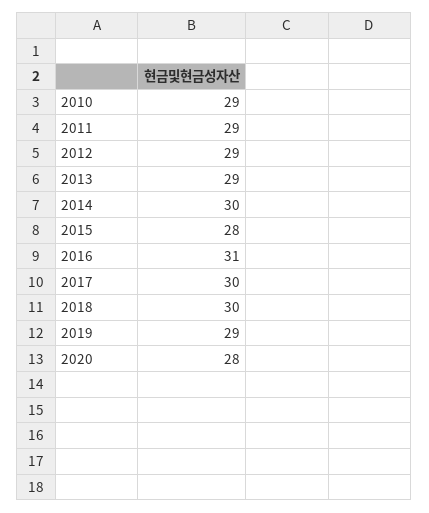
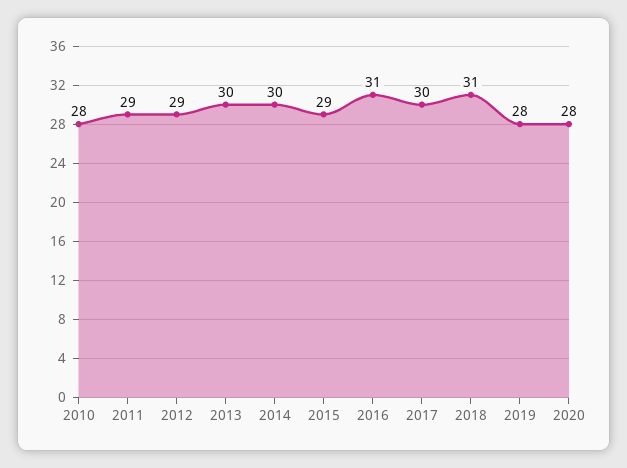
  {
-   "2010": 29,
+   "2010": 28,
    "2011": 29,
    "2012": 29,
-   "2013": 29,
+   "2013": 30,
    "2014": 30,
-   "2015": 28,
+   "2015": 29,
    "2016": 31,
    "2017": 30,
-   "2018": 30,
+   "2018": 31,
-   "2019": 29,
+   "2019": 28,
    "2020": 28
  }

